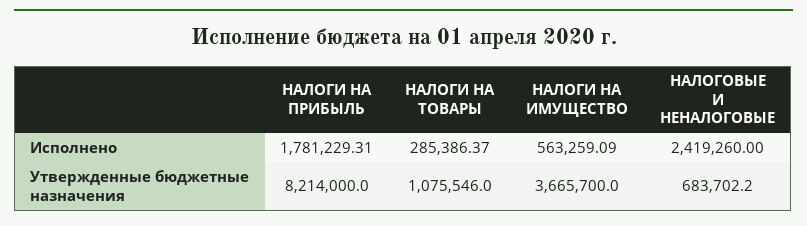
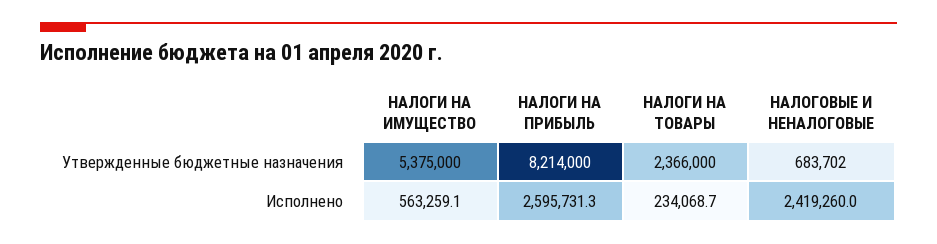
  {
    "НАЛОГИ НА ПРИБЫЛЬ": {
-     "Исполнено": 1781229.31,
+     "Исполнено": 2595731.3,
      "Утвержденные бюджетные назначения": 8214000
    },
    "НАЛОГИ НА ТОВАРЫ": {
-     "Исполнено": 285386.37,
+     "Исполнено": 234068.7,
-     "Утвержденные бюджетные назначения": 1075546
+     "Утвержденные бюджетные назначения": 2366000
    },
    "НАЛОГИ НА ИМУЩЕСТВО": {
      "Исполнено": 563259.09,
-     "Утвержденные бюджетные назначения": 3665700
+     "Утвержденные бюджетные назначения": 5375000
    },
    "НАЛОГОВЫЕ И НЕНАЛОГОВЫЕ": {
      "Исполнено": 2419260,
      "Утвержденные бюджетные назначения": 683702.2
    }
  }

